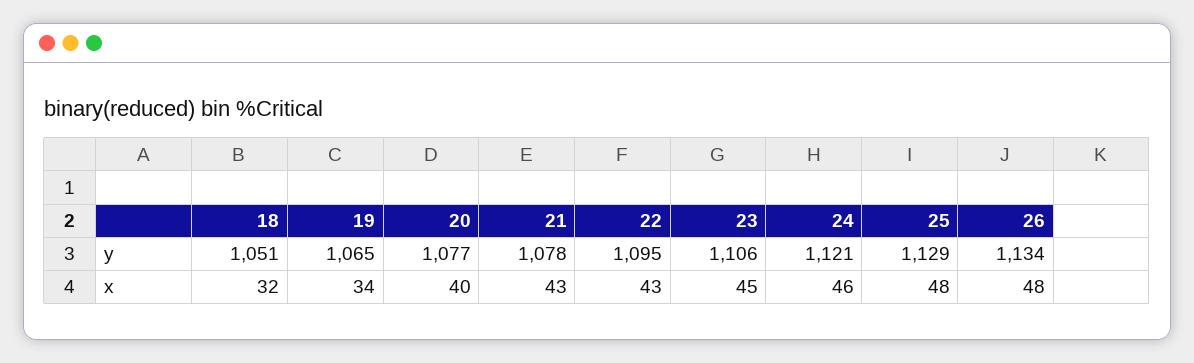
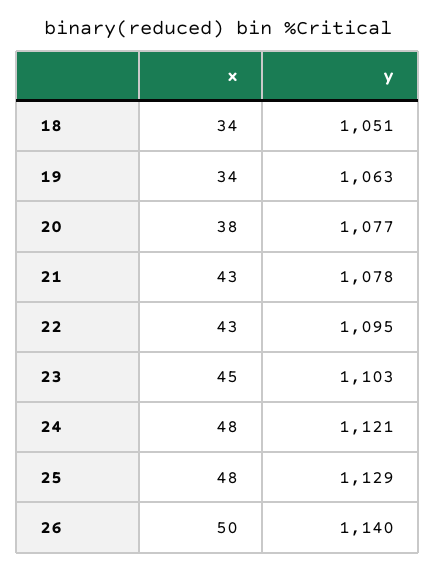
  {
    "18": {
      "y": 1051,
-     "x": 32
+     "x": 34
    },
    "19": {
-     "y": 1065,
+     "y": 1063,
      "x": 34
    },
    "20": {
      "y": 1077,
-     "x": 40
+     "x": 38
    },
    "21": {
      "y": 1078,
      "x": 43
    },
    "22": {
      "y": 1095,
      "x": 43
    },
    "23": {
-     "y": 1106,
+     "y": 1103,
      "x": 45
    },
    "24": {
      "y": 1121,
-     "x": 46
+     "x": 48
    },
    "25": {
      "y": 1129,
      "x": 48
    },
    "26": {
-     "y": 1134,
+     "y": 1140,
-     "x": 48
+     "x": 50
    }
  }

